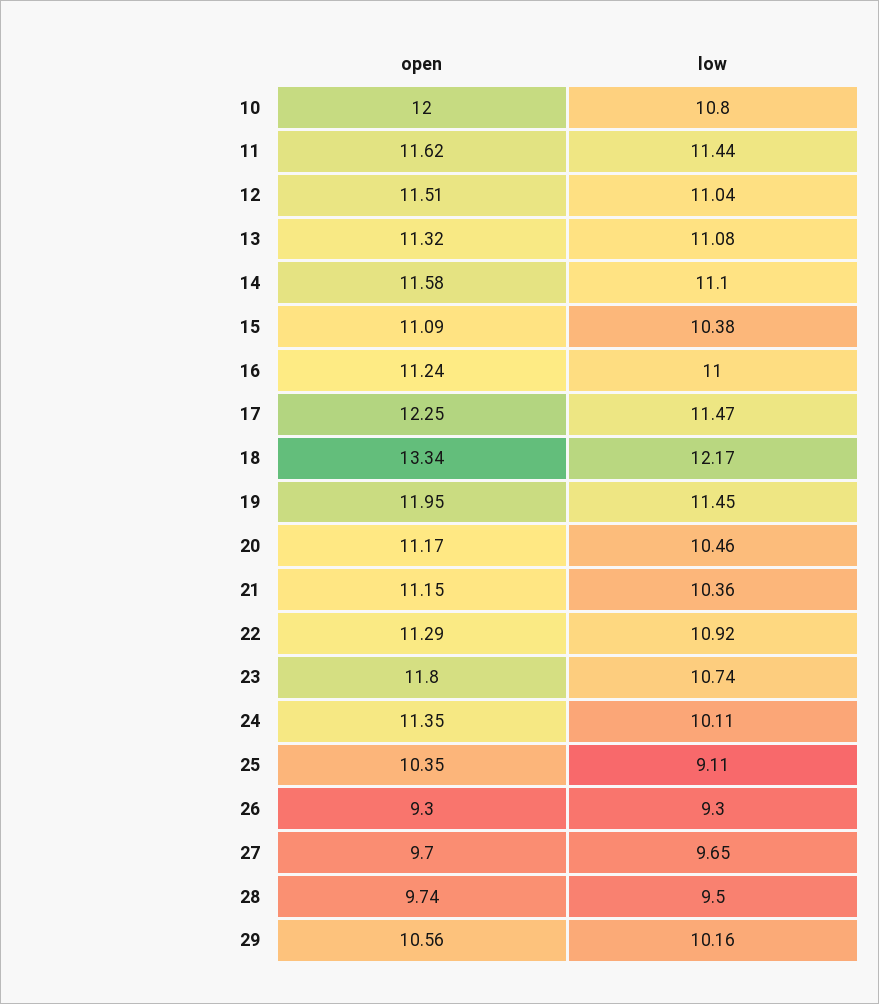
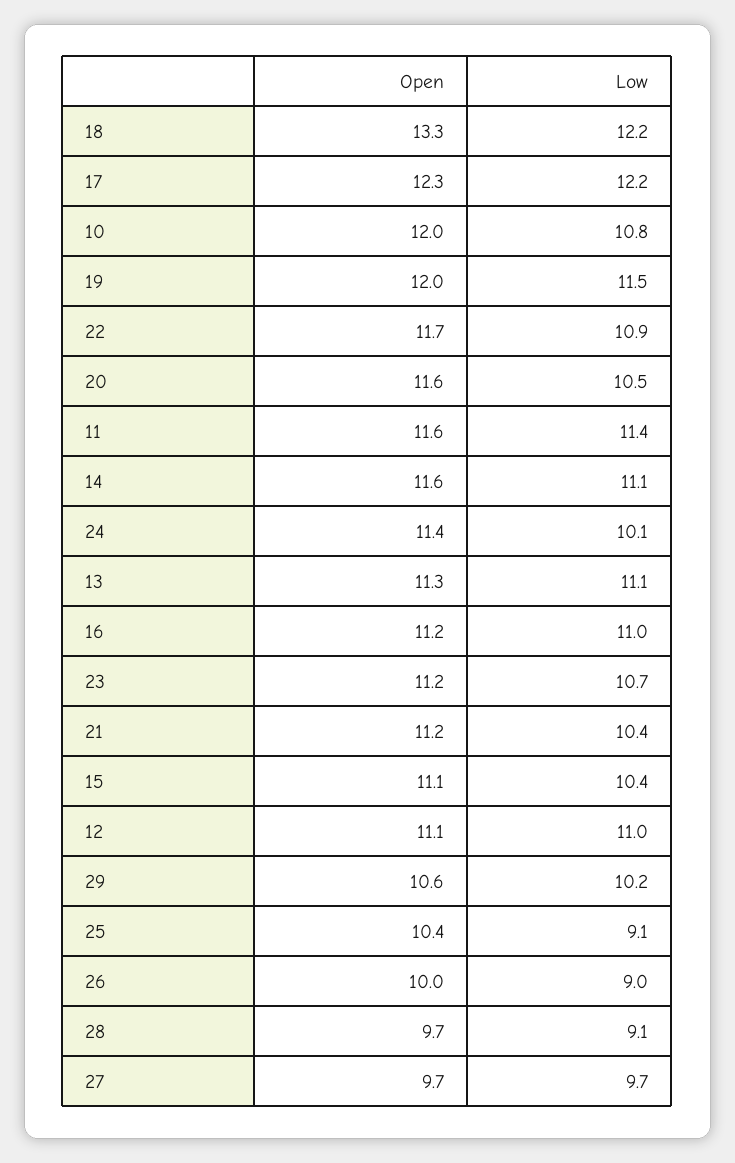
  {
    "open": {
      "10": 12,
      "11": 11.62,
-     "12": 11.51,
+     "12": 11.1,
      "13": 11.32,
      "14": 11.58,
      "15": 11.09,
      "16": 11.24,
      "17": 12.25,
      "18": 13.34,
      "19": 11.95,
-     "20": 11.17,
+     "20": 11.6,
      "21": 11.15,
-     "22": 11.29,
+     "22": 11.7,
-     "23": 11.8,
+     "23": 11.2,
      "24": 11.35,
      "25": 10.35,
-     "26": 9.3,
+     "26": 10,
      "27": 9.7,
      "28": 9.74,
      "29": 10.56
    },
    "low": {
      "10": 10.8,
      "11": 11.44,
      "12": 11.04,
      "13": 11.08,
      "14": 11.1,
      "15": 10.38,
      "16": 11,
-     "17": 11.47,
+     "17": 12.2,
      "18": 12.17,
      "19": 11.45,
      "20": 10.46,
      "21": 10.36,
      "22": 10.92,
      "23": 10.74,
      "24": 10.11,
      "25": 9.11,
-     "26": 9.3,
+     "26": 9,
      "27": 9.65,
-     "28": 9.5,
+     "28": 9.1,
      "29": 10.16
    }
  }

